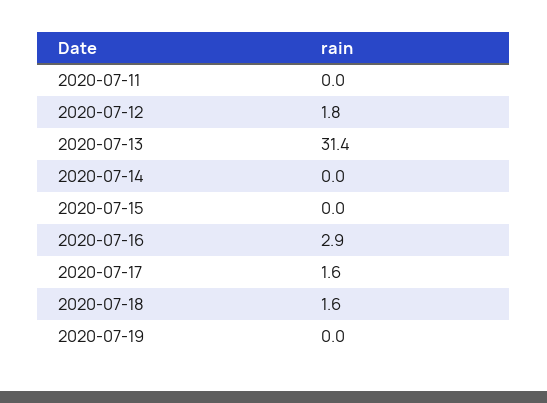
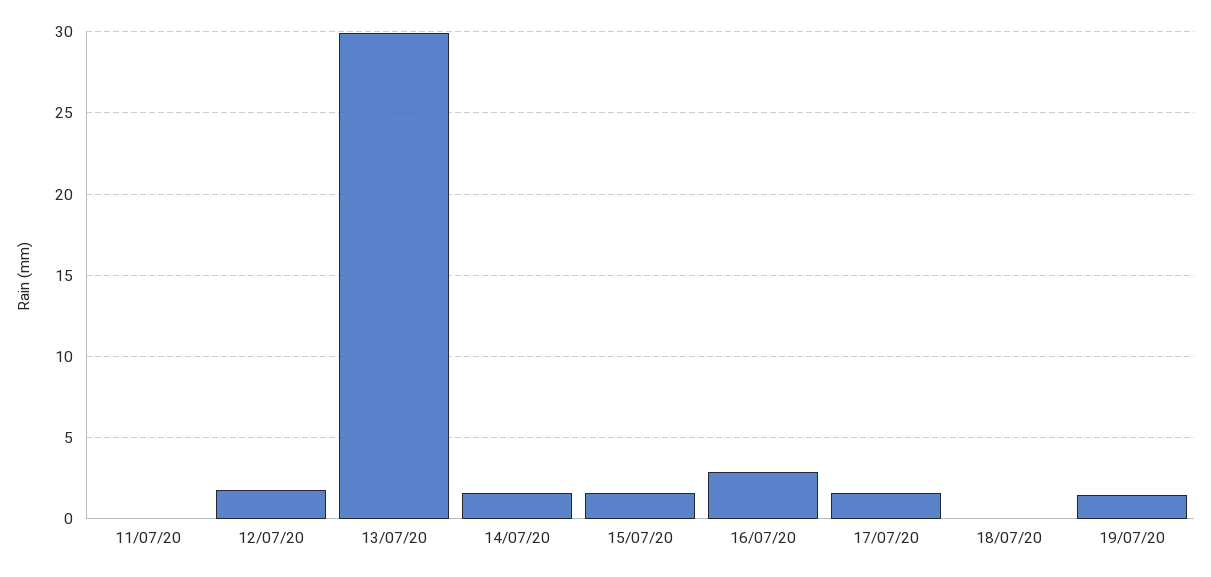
  {
    "2020-07-11": 0,
    "2020-07-12": 1.8,
-   "2020-07-13": 31.4,
+   "2020-07-13": 30,
-   "2020-07-14": 0,
+   "2020-07-14": 1.5,
-   "2020-07-15": 0,
+   "2020-07-15": 1.5,
    "2020-07-16": 2.9,
    "2020-07-17": 1.6,
-   "2020-07-18": 1.6,
+   "2020-07-18": 0,
-   "2020-07-19": 0
+   "2020-07-19": 1.5
  }

